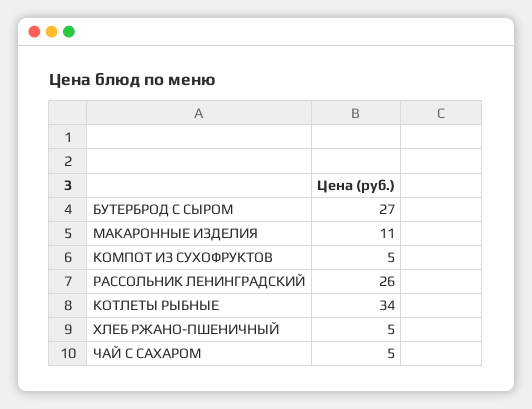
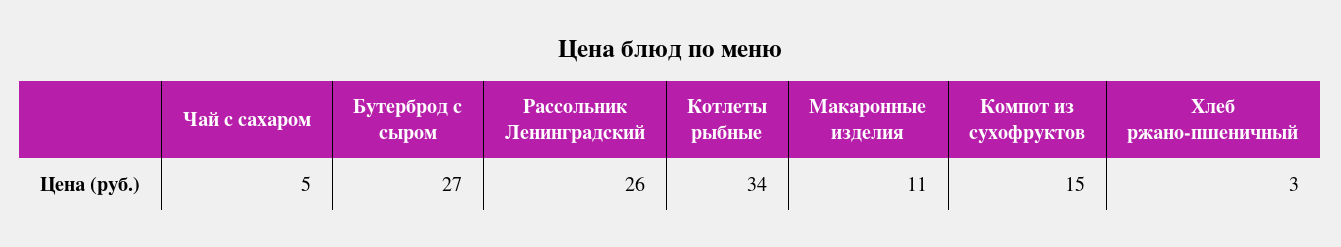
  {
    "БУТЕРБРОД С СЫРОМ": 27,
    "МАКАРОННЫЕ ИЗДЕЛИЯ": 11,
-   "КОМПОТ ИЗ СУХОФРУКТОВ": 5,
+   "КОМПОТ ИЗ СУХОФРУКТОВ": 15,
    "РАССОЛЬНИК ЛЕНИНГРАДСКИЙ": 26,
    "КОТЛЕТЫ РЫБНЫЕ": 34,
-   "ХЛЕБ РЖАНО-ПШЕНИЧНЫЙ": 5,
+   "ХЛЕБ РЖАНО-ПШЕНИЧНЫЙ": 3,
    "ЧАЙ С САХАРОМ": 5
  }

